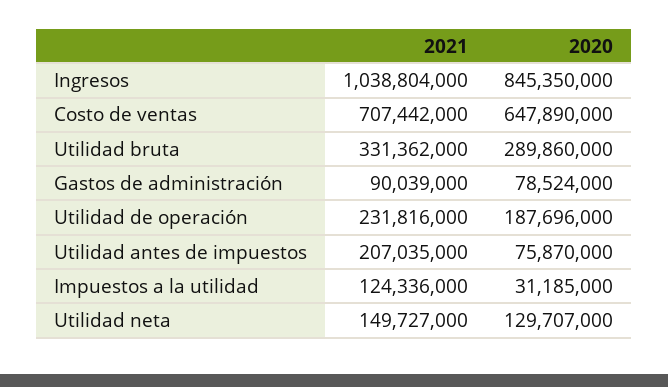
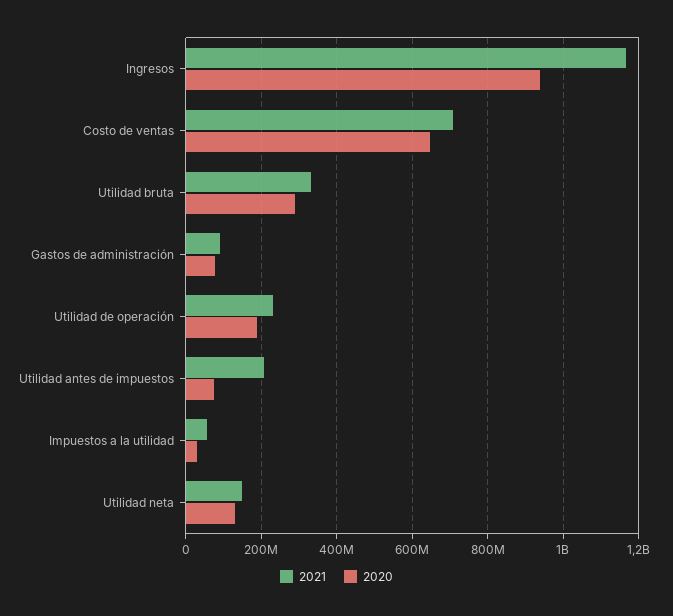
  {
    "2021": {
-     "Ingresos": 1038804000,
+     "Ingresos": 1160000000,
      "Costo de ventas": 707442000,
      "Utilidad bruta": 331362000,
      "Gastos de administración": 90039000,
      "Utilidad de operación": 231816000,
      "Utilidad antes de impuestos": 207035000,
-     "Impuestos a la utilidad": 124336000,
+     "Impuestos a la utilidad": 60000000,
      "Utilidad neta": 149727000
    },
    "2020": {
-     "Ingresos": 845350000,
+     "Ingresos": 940000000,
      "Costo de ventas": 647890000,
      "Utilidad bruta": 289860000,
      "Gastos de administración": 78524000,
      "Utilidad de operación": 187696000,
      "Utilidad antes de impuestos": 75870000,
      "Impuestos a la utilidad": 31185000,
      "Utilidad neta": 129707000
    }
  }

